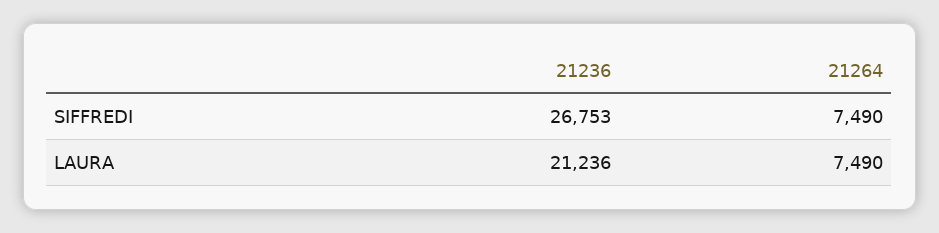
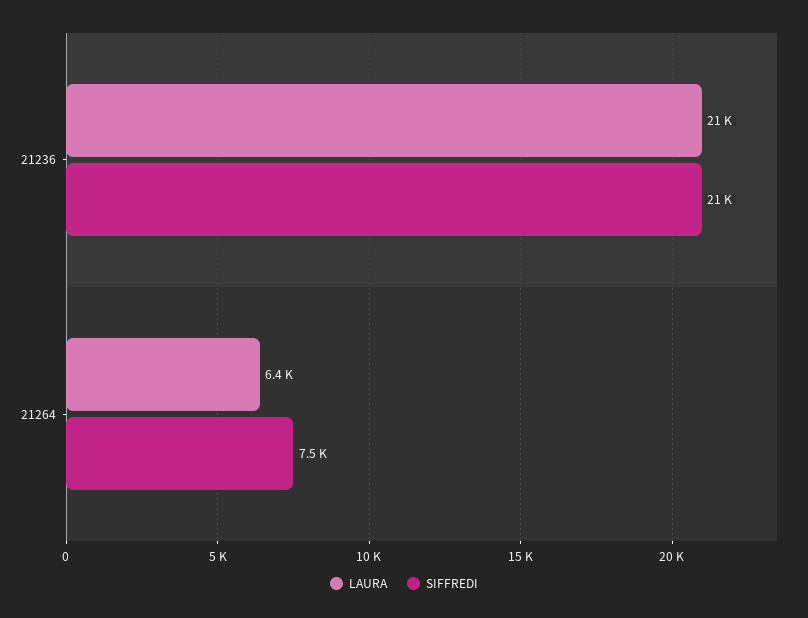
  {
    "SIFFREDI": {
-     "21236": 26753,
+     "21236": 21000,
      "21264": 7490
    },
    "LAURA": {
      "21236": 21236,
-     "21264": 7490
+     "21264": 6400
    }
  }

